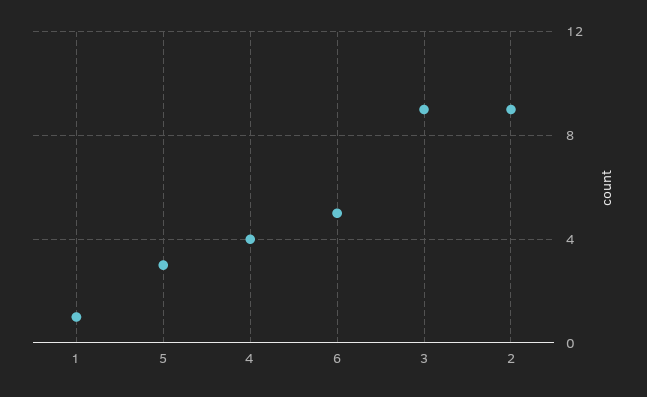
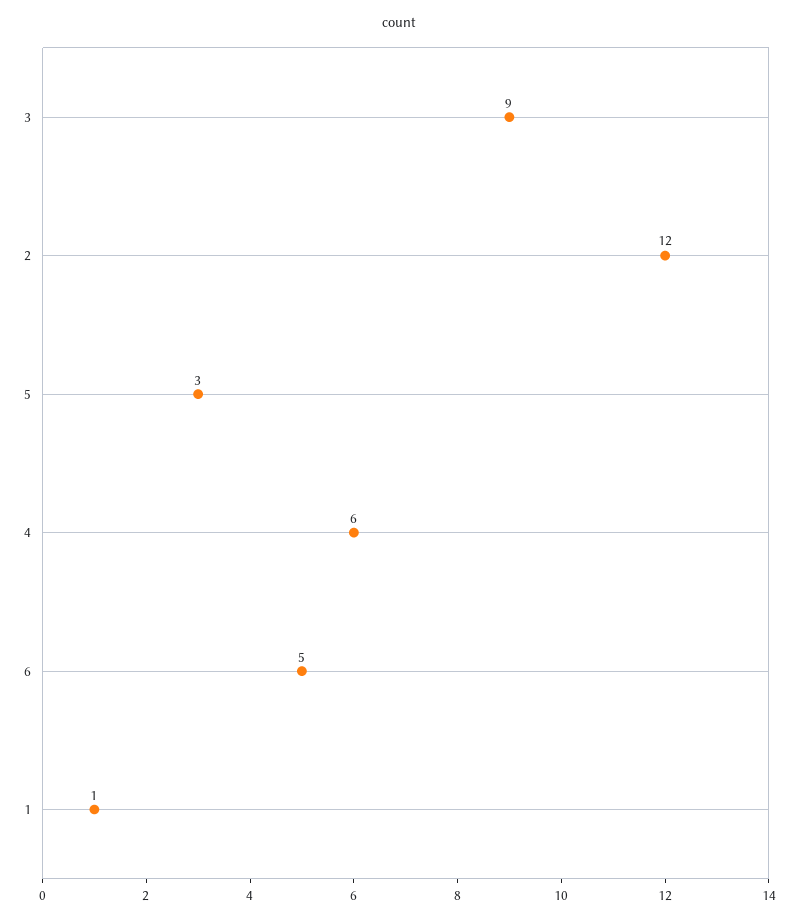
  {
    "1": 1,
    "5": 3,
-   "4": 4,
+   "4": 6,
    "6": 5,
    "3": 9,
-   "2": 9
+   "2": 12
  }

